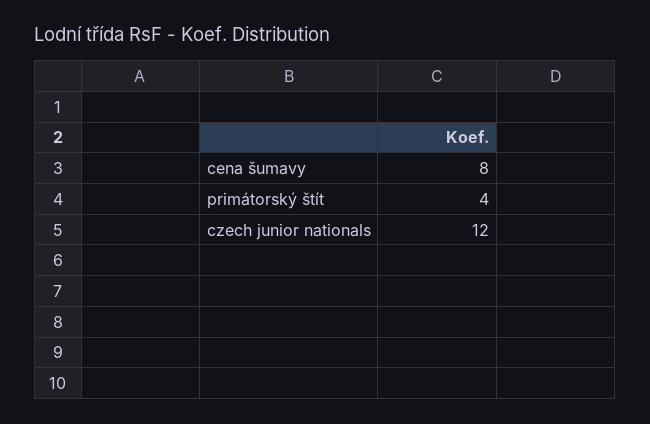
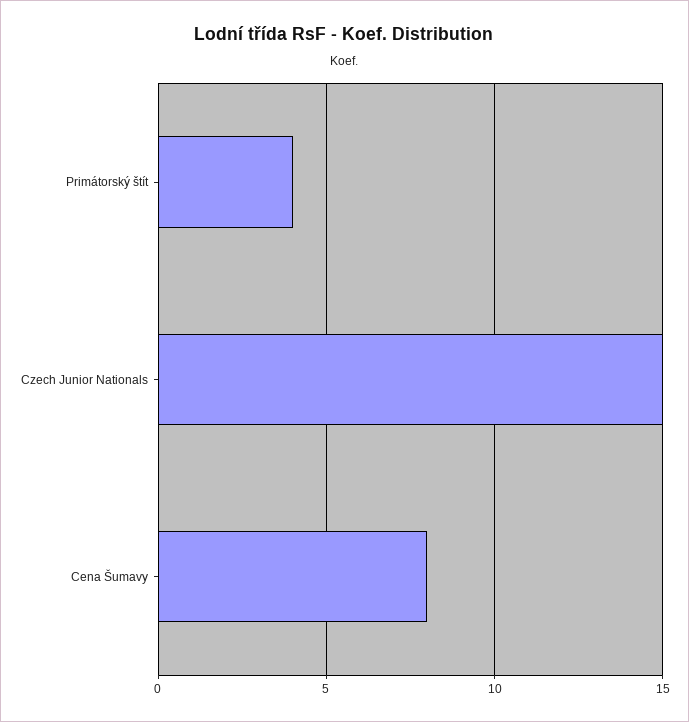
  {
    "cena šumavy": 8,
    "primátorský štít": 4,
-   "czech junior nationals": 12
+   "czech junior nationals": 15
  }

